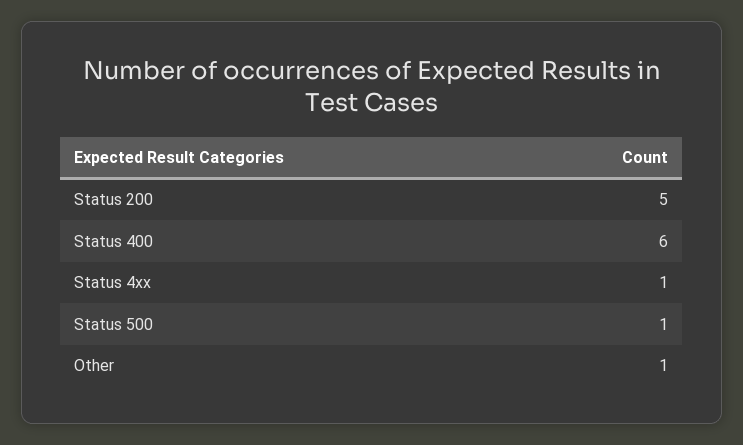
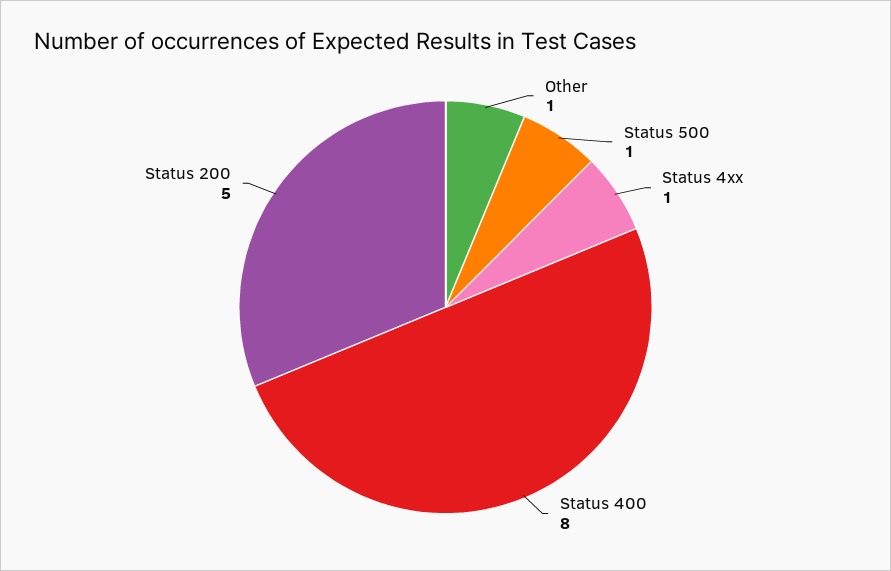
  {
    "Status 200": 5,
-   "Status 400": 6,
+   "Status 400": 8,
    "Status 4xx": 1,
    "Status 500": 1,
    "Other": 1
  }

